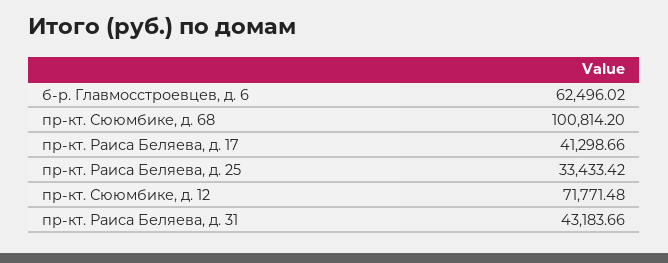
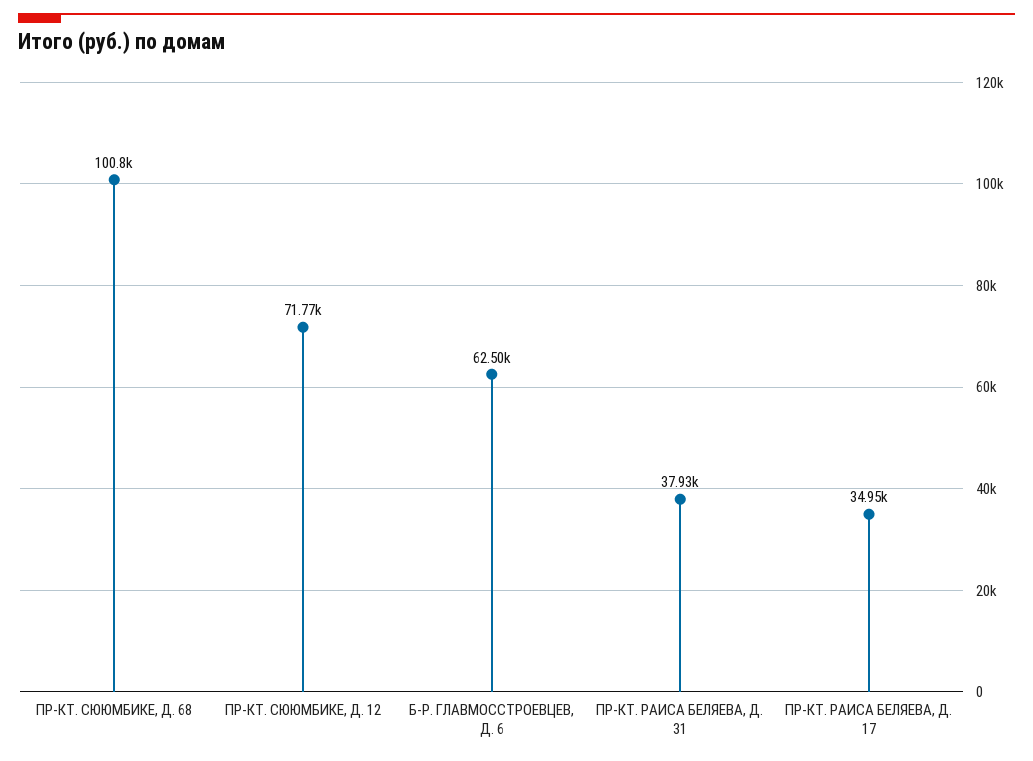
  {
    "б-р. Главмосстроевцев, д. 6": 62496.02,
    "пр-кт. Сююмбике, д. 68": 100814.2,
-   "пр-кт. Раиса Беляева, д. 17": 41298.66,
+   "пр-кт. Раиса Беляева, д. 17": 34950,
-   "пр-кт. Раиса Беляева, д. 25": 33433.42,
    "пр-кт. Сююмбике, д. 12": 71771.48,
-   "пр-кт. Раиса Беляева, д. 31": 43183.66
+   "пр-кт. Раиса Беляева, д. 31": 37930
  }

